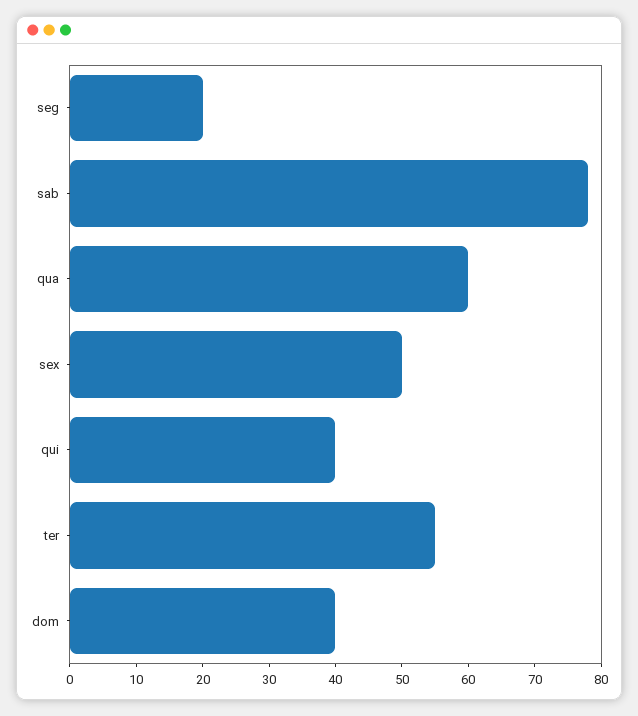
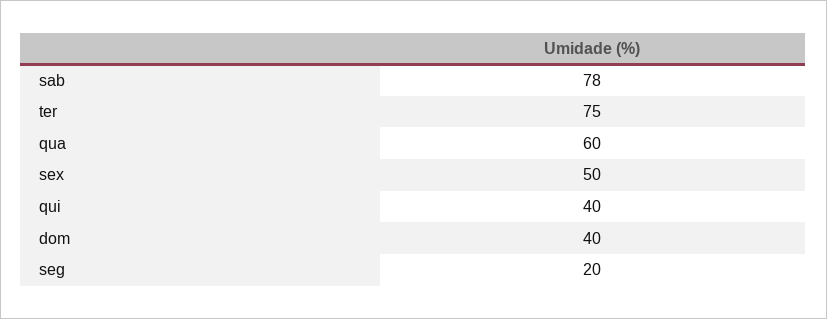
  {
    "seg": 20,
    "sab": 78,
    "qua": 60,
    "sex": 50,
    "qui": 40,
-   "ter": 55,
+   "ter": 75,
    "dom": 40
  }

